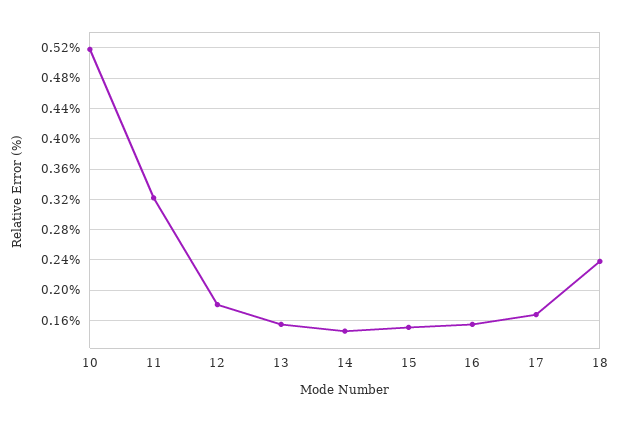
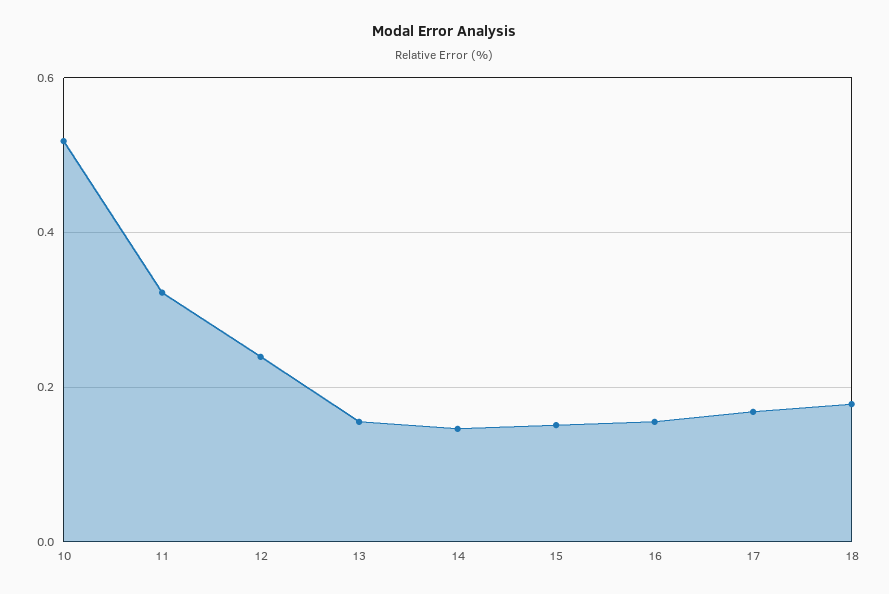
  {
    "10": 0.52,
    "11": 0.32,
-   "12": 0.18,
+   "12": 0.24,
    "13": 0.16,
    "14": 0.15,
    "15": 0.15,
    "16": 0.16,
    "17": 0.17,
-   "18": 0.24
+   "18": 0.18
  }

